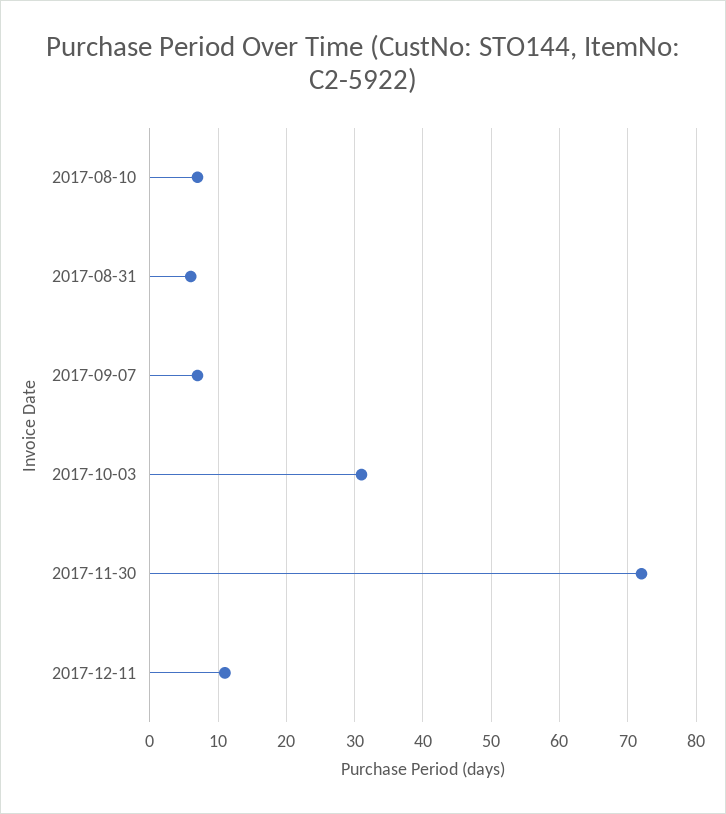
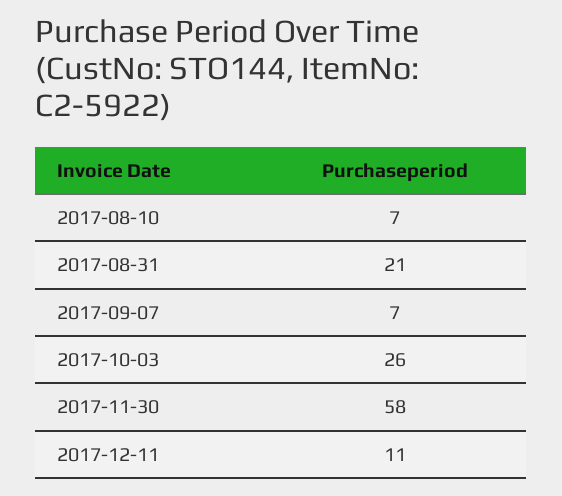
  {
    "2017-08-10": 7,
-   "2017-08-31": 6,
+   "2017-08-31": 21,
    "2017-09-07": 7,
-   "2017-10-03": 31,
+   "2017-10-03": 26,
-   "2017-11-30": 72,
+   "2017-11-30": 58,
    "2017-12-11": 11
  }

